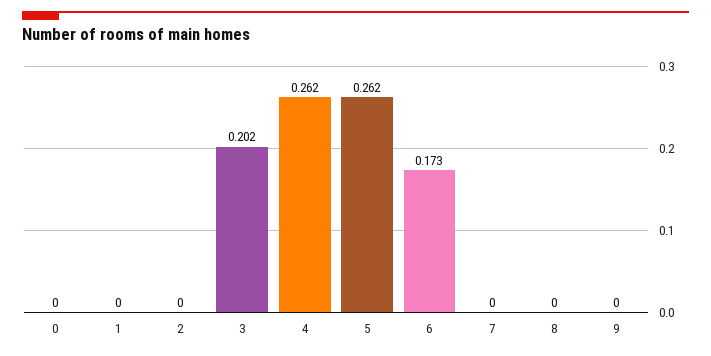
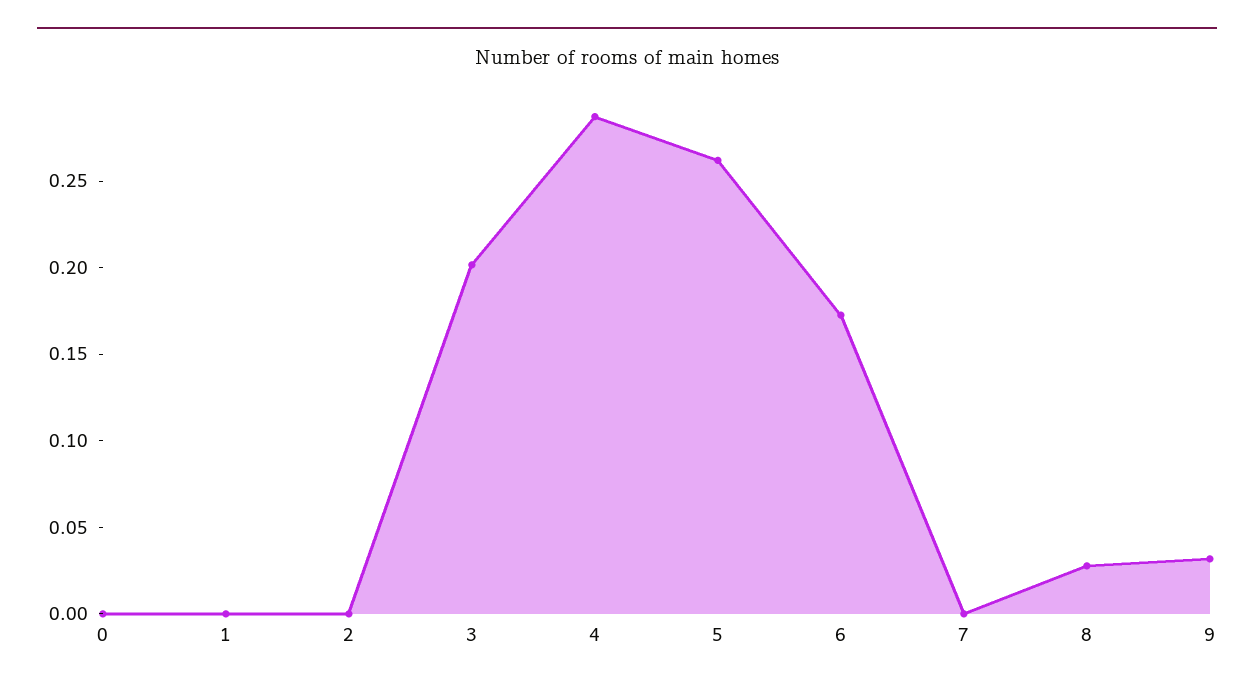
  {
    "0": 0,
    "1": 0,
    "2": 0,
    "3": 0.202,
-   "4": 0.262,
+   "4": 0.29,
    "5": 0.262,
    "6": 0.173,
    "7": 0,
-   "8": 0,
+   "8": 0.03,
-   "9": 0
+   "9": 0.03
  }

